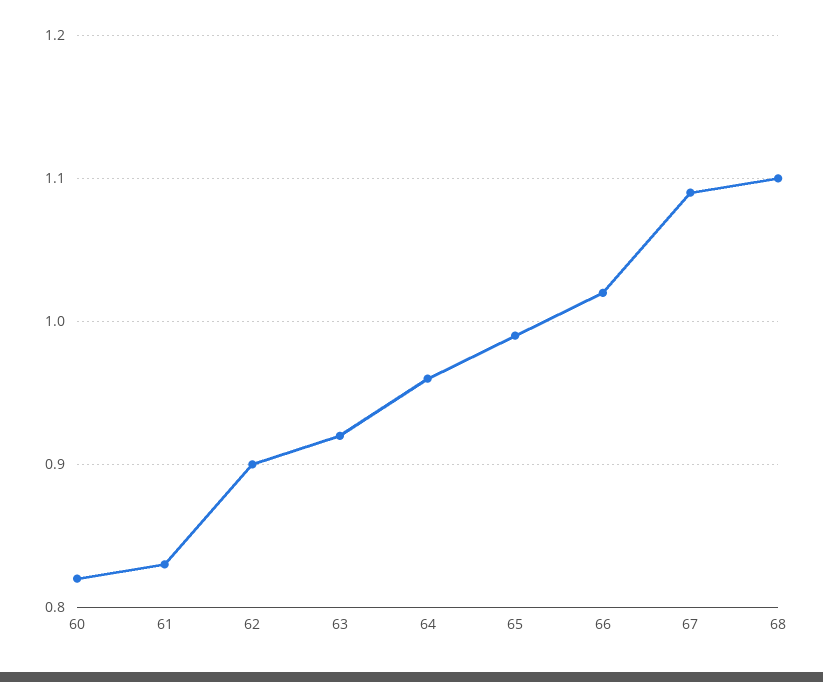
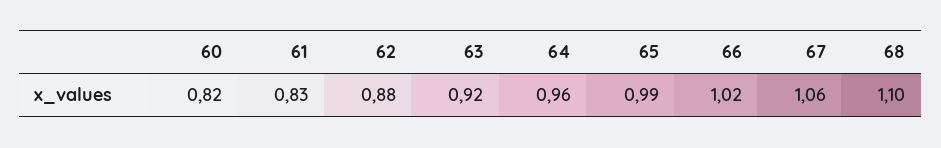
  {
    "60": 0.82,
    "61": 0.83,
-   "62": 0.9,
+   "62": 0.88,
    "63": 0.92,
    "64": 0.96,
    "65": 0.99,
    "66": 1.02,
-   "67": 1.09,
+   "67": 1.06,
    "68": 1.1
  }

